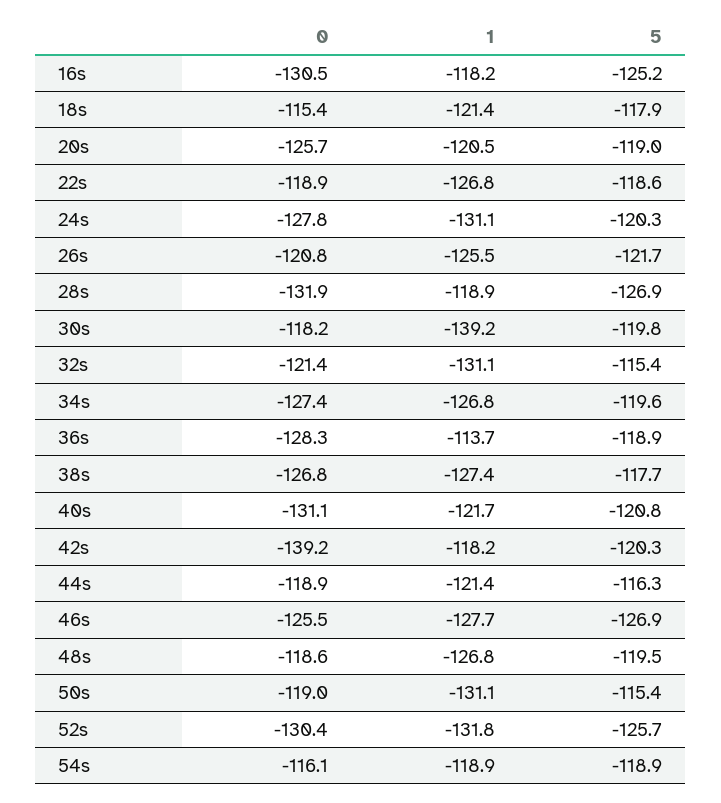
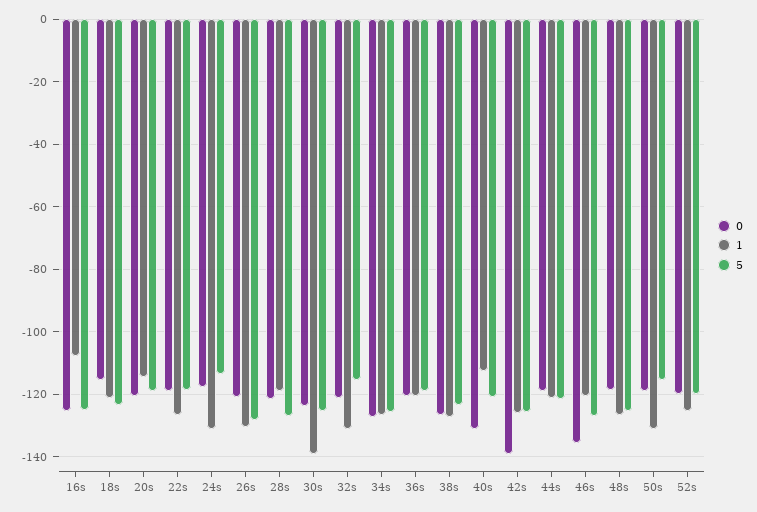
  {
    "0": {
-     "16s": -130.5,
+     "16s": -126,
      "18s": -115.4,
-     "20s": -125.7,
+     "20s": -120,
      "22s": -118.9,
-     "24s": -127.8,
+     "24s": -118,
      "26s": -120.8,
-     "28s": -131.9,
+     "28s": -122,
-     "30s": -118.2,
+     "30s": -124,
      "32s": -121.4,
      "34s": -127.4,
-     "36s": -128.3,
+     "36s": -120,
      "38s": -126.8,
      "40s": -131.1,
      "42s": -139.2,
      "44s": -118.9,
-     "46s": -125.5,
+     "46s": -136,
      "48s": -118.6,
      "50s": -119,
-     "52s": -130.4,
+     "52s": -120
-     "54s": -116.1
    },
    "1": {
-     "16s": -118.2,
+     "16s": -108,
      "18s": -121.4,
-     "20s": -120.5,
+     "20s": -114,
      "22s": -126.8,
      "24s": -131.1,
-     "26s": -125.5,
+     "26s": -130,
      "28s": -118.9,
      "30s": -139.2,
      "32s": -131.1,
      "34s": -126.8,
-     "36s": -113.7,
+     "36s": -120,
      "38s": -127.4,
-     "40s": -121.7,
+     "40s": -112,
-     "42s": -118.2,
+     "42s": -126,
      "44s": -121.4,
-     "46s": -127.7,
+     "46s": -120,
      "48s": -126.8,
      "50s": -131.1,
-     "52s": -131.8,
+     "52s": -126
-     "54s": -118.9
    },
    "5": {
      "16s": -125.2,
-     "18s": -117.9,
+     "18s": -124,
      "20s": -119,
      "22s": -118.6,
-     "24s": -120.3,
+     "24s": -114,
-     "26s": -121.7,
+     "26s": -128,
      "28s": -126.9,
-     "30s": -119.8,
+     "30s": -126,
      "32s": -115.4,
-     "34s": -119.6,
+     "34s": -126,
      "36s": -118.9,
-     "38s": -117.7,
+     "38s": -124,
      "40s": -120.8,
-     "42s": -120.3,
+     "42s": -126,
-     "44s": -116.3,
+     "44s": -122,
      "46s": -126.9,
-     "48s": -119.5,
+     "48s": -126,
      "50s": -115.4,
-     "52s": -125.7,
+     "52s": -120
-     "54s": -118.9
    }
  }

